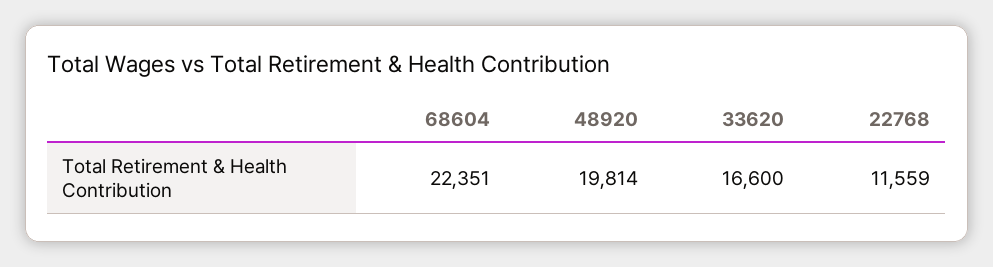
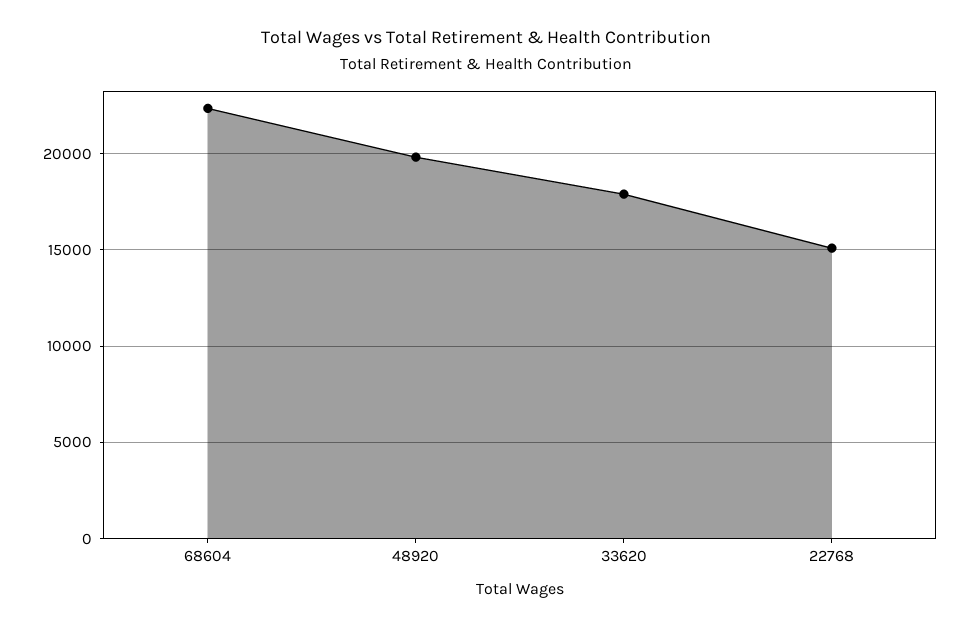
  {
    "68604": 22351,
    "48920": 19814,
-   "33620": 16600,
+   "33620": 18000,
-   "22768": 11559
+   "22768": 15000
  }

